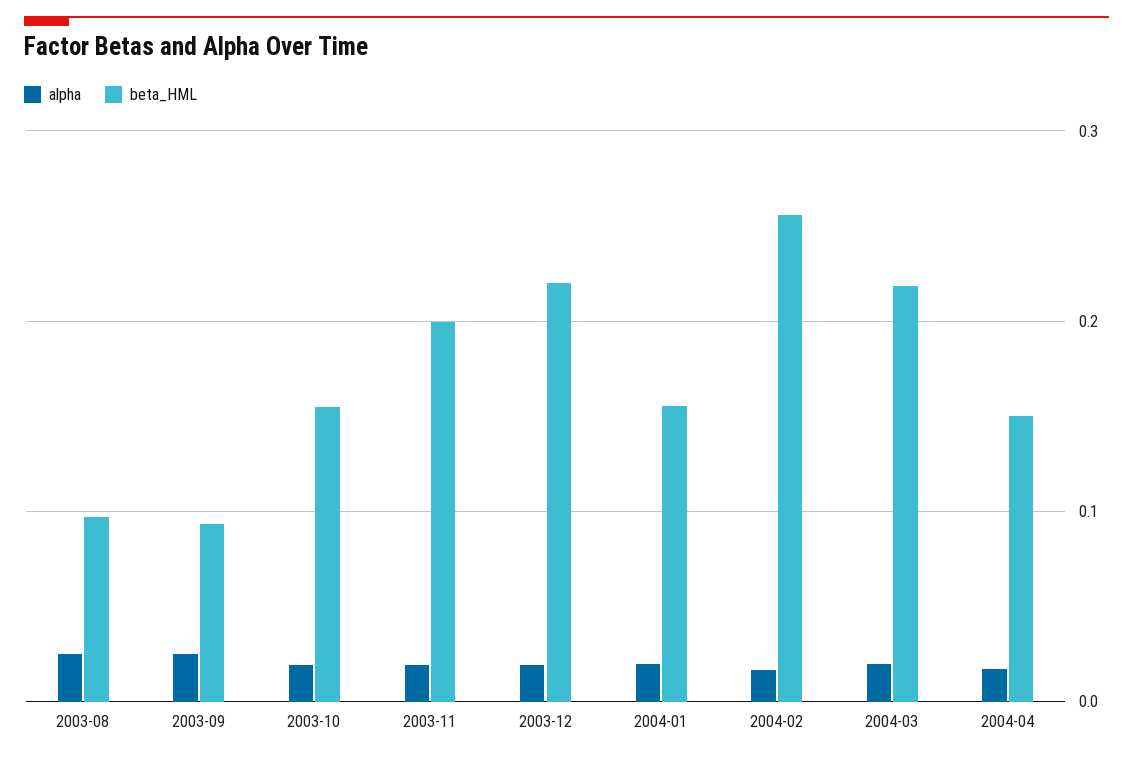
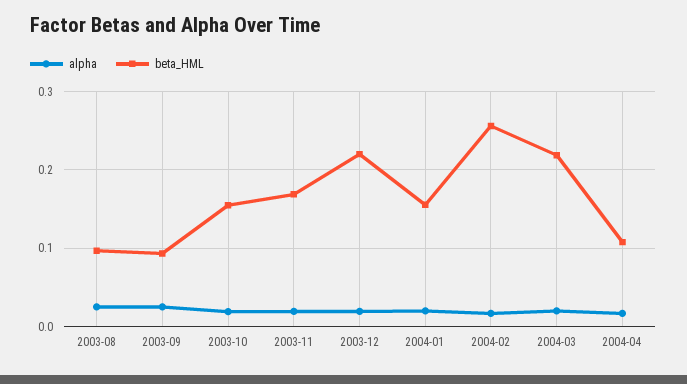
  {
    "alpha": {
      "2003-08": 0.03,
      "2003-09": 0.03,
      "2003-10": 0.02,
      "2003-11": 0.02,
      "2003-12": 0.02,
      "2004-01": 0.02,
      "2004-02": 0.02,
      "2004-03": 0.02,
      "2004-04": 0.02
    },
    "beta_HML": {
      "2003-08": 0.1,
      "2003-09": 0.09,
      "2003-10": 0.15,
-     "2003-11": 0.2,
+     "2003-11": 0.17,
      "2003-12": 0.22,
      "2004-01": 0.16,
      "2004-02": 0.26,
      "2004-03": 0.22,
-     "2004-04": 0.15
+     "2004-04": 0.11
    }
  }

